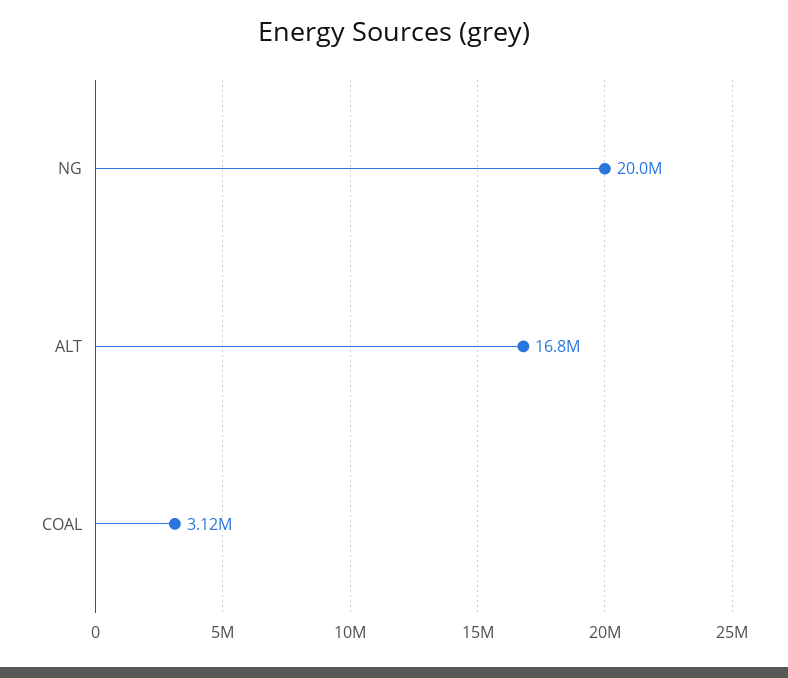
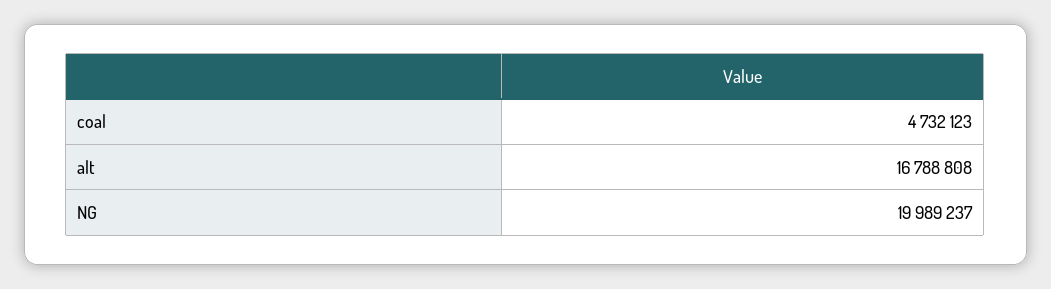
  {
    "NG": 19989237,
    "ALT": 16788808,
-   "COAL": 3120000
+   "COAL": 4732123
  }

